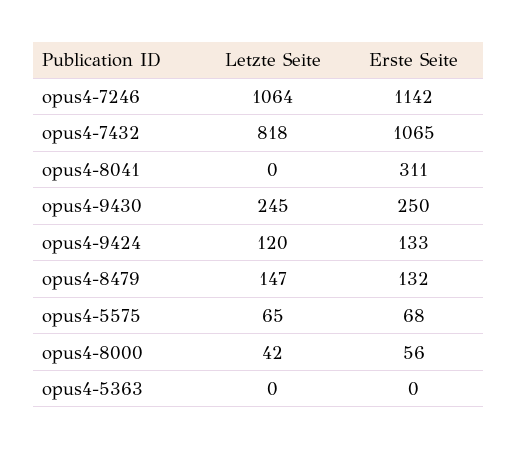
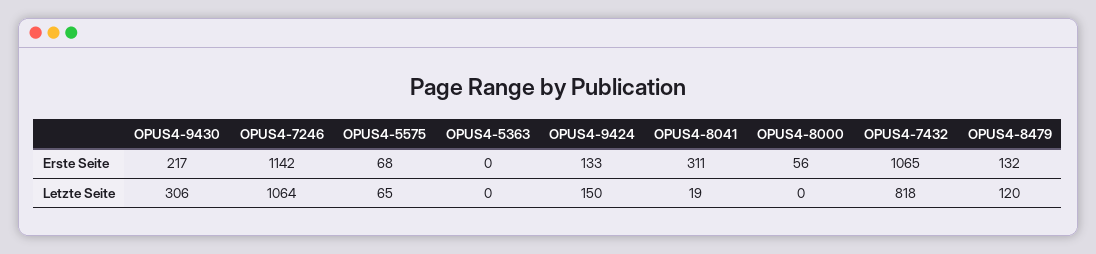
  {
    "Letzte Seite": {
      "opus4-7246": 1064,
      "opus4-7432": 818,
-     "opus4-8041": 0,
+     "opus4-8041": 19,
-     "opus4-9430": 245,
+     "opus4-9430": 306,
-     "opus4-9424": 120,
+     "opus4-9424": 150,
-     "opus4-8479": 147,
+     "opus4-8479": 120,
      "opus4-5575": 65,
-     "opus4-8000": 42,
+     "opus4-8000": 0,
      "opus4-5363": 0
    },
    "Erste Seite": {
      "opus4-7246": 1142,
      "opus4-7432": 1065,
      "opus4-8041": 311,
-     "opus4-9430": 250,
+     "opus4-9430": 217,
      "opus4-9424": 133,
      "opus4-8479": 132,
      "opus4-5575": 68,
      "opus4-8000": 56,
      "opus4-5363": 0
    }
  }

